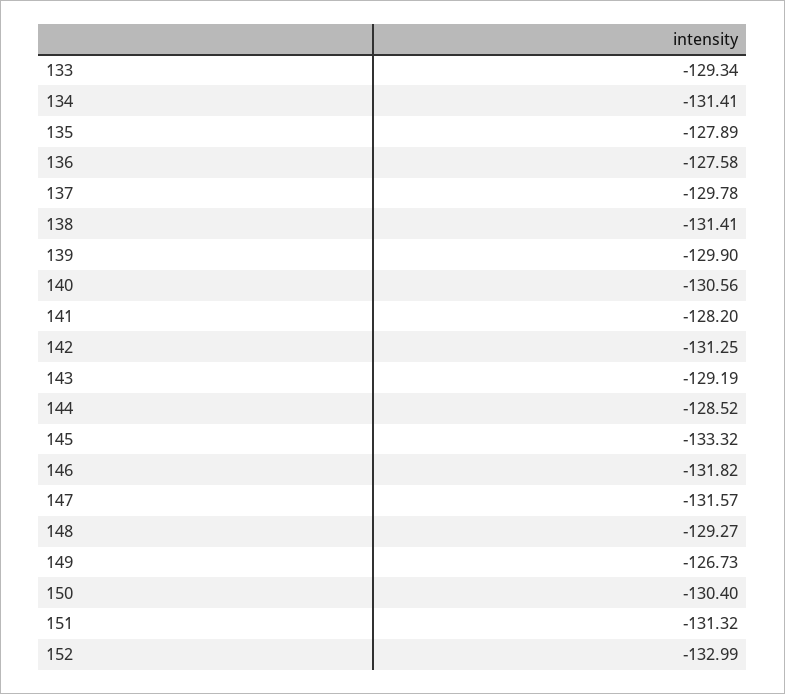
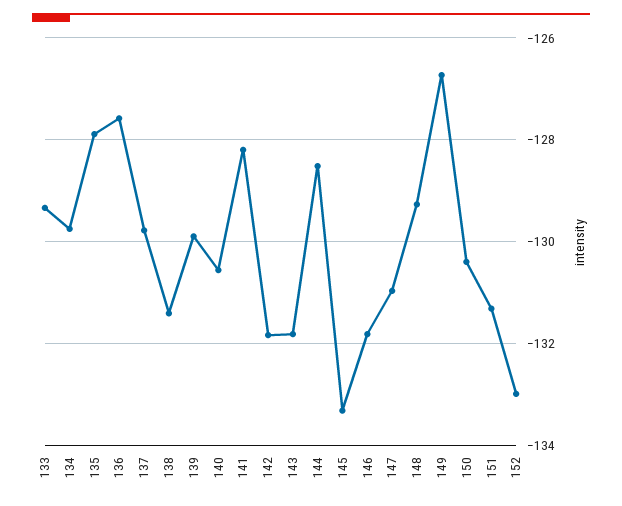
  {
    "133": -129.34,
-   "134": -131.41,
+   "134": -129.8,
    "135": -127.89,
    "136": -127.58,
    "137": -129.78,
    "138": -131.41,
    "139": -129.9,
    "140": -130.56,
    "141": -128.2,
-   "142": -131.25,
+   "142": -131.8,
-   "143": -129.19,
+   "143": -131.8,
    "144": -128.52,
    "145": -133.32,
    "146": -131.82,
-   "147": -131.57,
+   "147": -131,
    "148": -129.27,
    "149": -126.73,
    "150": -130.4,
    "151": -131.32,
    "152": -132.99
  }

